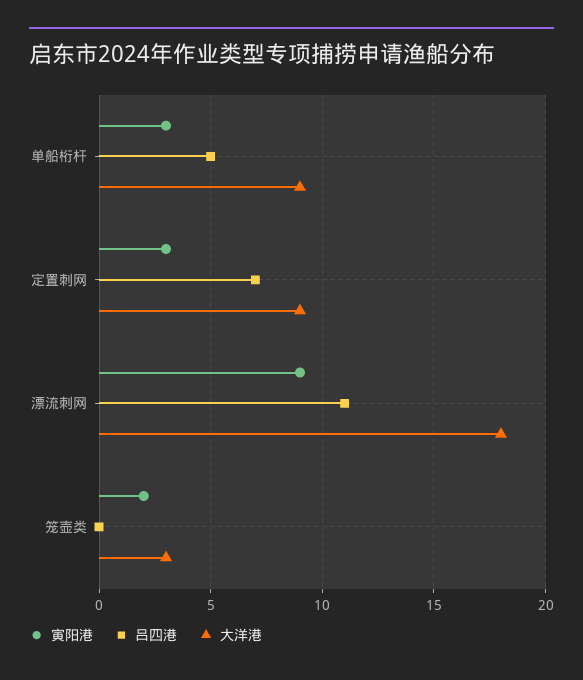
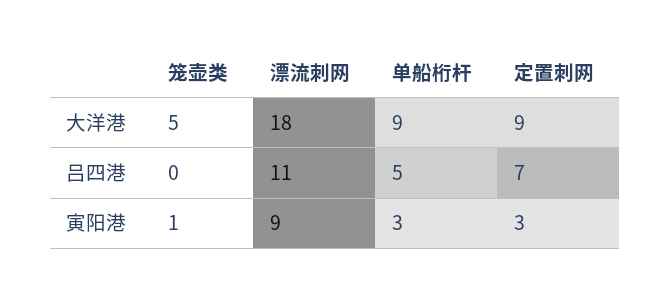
  {
    "寅阳港": {
      "单船桁杆": 3,
      "定置刺网": 3,
      "漂流刺网": 9,
-     "笼壶类": 2
+     "笼壶类": 1
    },
    "吕四港": {
      "单船桁杆": 5,
      "定置刺网": 7,
      "漂流刺网": 11,
      "笼壶类": 0
    },
    "大洋港": {
      "单船桁杆": 9,
      "定置刺网": 9,
      "漂流刺网": 18,
-     "笼壶类": 3
+     "笼壶类": 5
    }
  }

